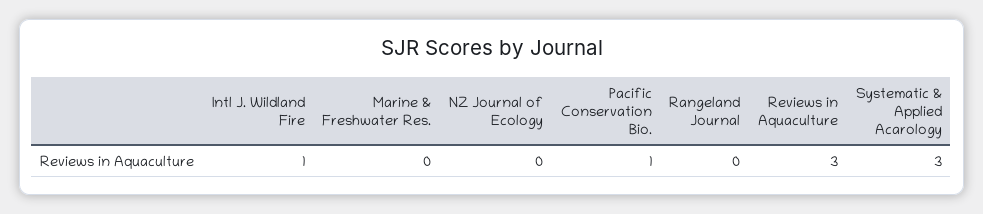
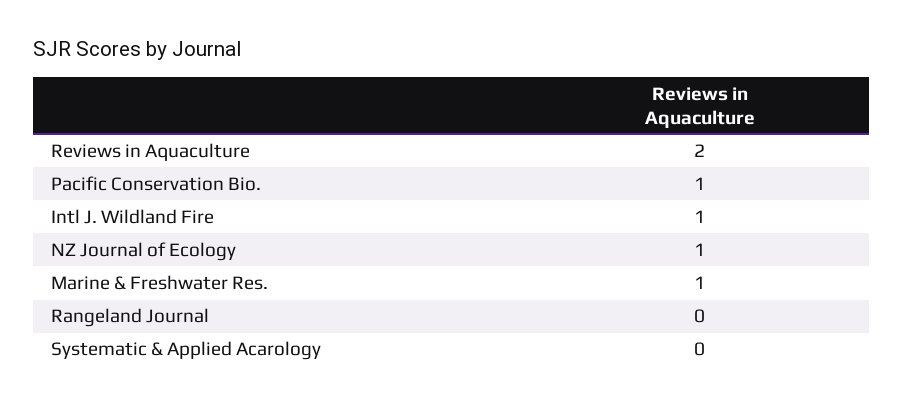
  {
    "Intl J. Wildland Fire": 1,
-   "Marine & Freshwater Res.": 0,
+   "Marine & Freshwater Res.": 1,
-   "NZ Journal of Ecology": 0,
+   "NZ Journal of Ecology": 1,
    "Pacific Conservation Bio.": 1,
    "Rangeland Journal": 0,
-   "Reviews in Aquaculture": 3,
+   "Reviews in Aquaculture": 2,
-   "Systematic & Applied Acarology": 3
+   "Systematic & Applied Acarology": 0
  }

